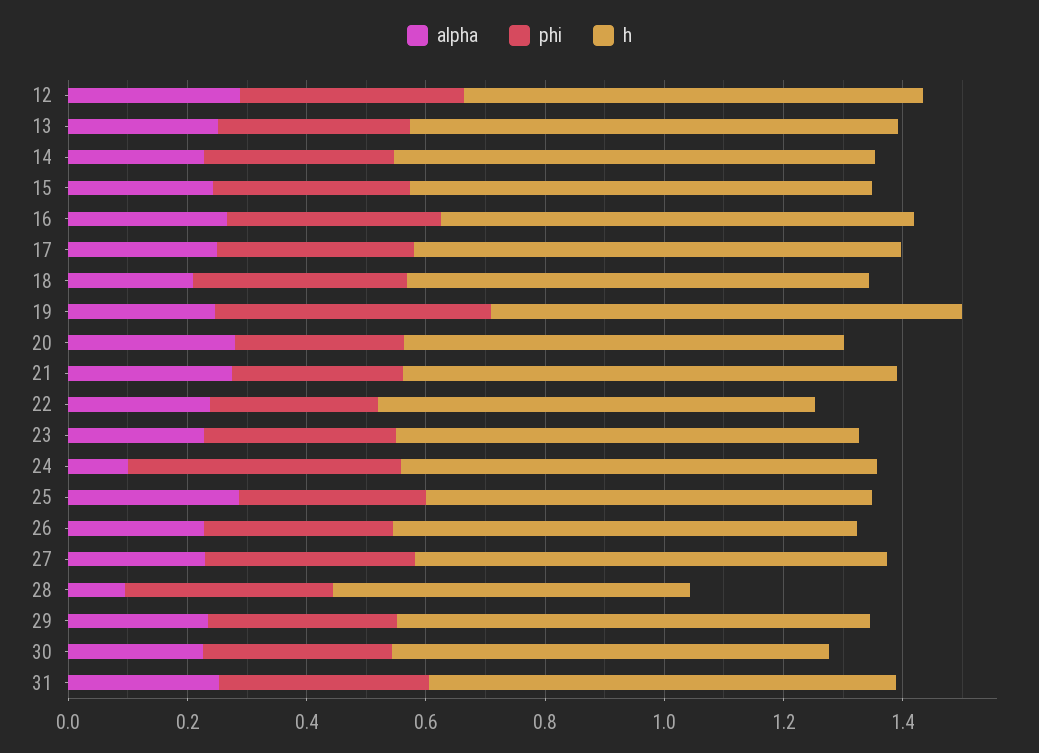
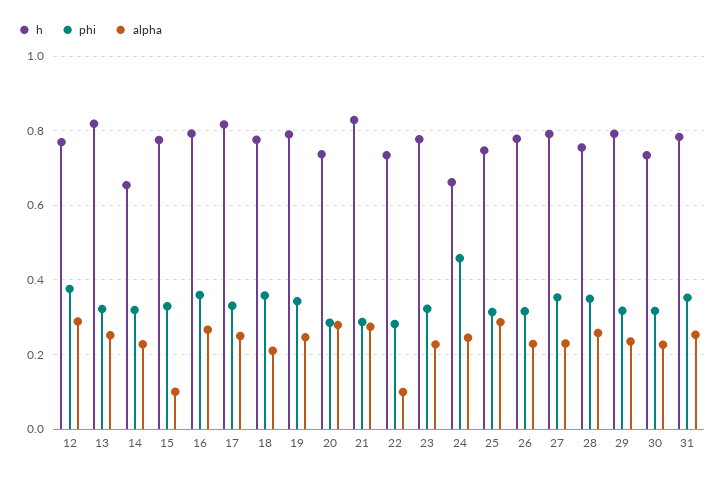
  {
    "alpha": {
      "12": 0.28,
      "13": 0.26,
      "14": 0.22,
-     "15": 0.25,
+     "15": 0.1,
      "16": 0.26,
      "17": 0.24,
      "18": 0.2,
      "19": 0.24,
      "20": 0.28,
      "21": 0.28,
-     "22": 0.25,
+     "22": 0.1,
      "23": 0.22,
-     "24": 0.1,
+     "24": 0.24,
      "25": 0.28,
      "26": 0.22,
      "27": 0.22,
-     "28": 0.1,
+     "28": 0.26,
      "29": 0.24,
      "30": 0.22,
      "31": 0.26
    },
    "phi": {
      "12": 0.38,
      "13": 0.32,
      "14": 0.32,
      "15": 0.32,
      "16": 0.36,
      "17": 0.34,
      "18": 0.36,
-     "19": 0.45,
+     "19": 0.34,
      "20": 0.28,
      "21": 0.28,
      "22": 0.28,
      "23": 0.32,
      "24": 0.46,
      "25": 0.32,
      "26": 0.32,
      "27": 0.36,
      "28": 0.34,
      "29": 0.32,
      "30": 0.32,
      "31": 0.36
    },
    "h": {
      "12": 0.76,
      "13": 0.82,
-     "14": 0.8,
+     "14": 0.66,
      "15": 0.78,
      "16": 0.8,
      "17": 0.82,
      "18": 0.78,
      "19": 0.8,
      "20": 0.74,
      "21": 0.82,
      "22": 0.74,
      "23": 0.78,
-     "24": 0.8,
+     "24": 0.66,
      "25": 0.74,
      "26": 0.78,
      "27": 0.8,
-     "28": 0.6,
+     "28": 0.76,
      "29": 0.8,
      "30": 0.74,
      "31": 0.78
    }
  }

